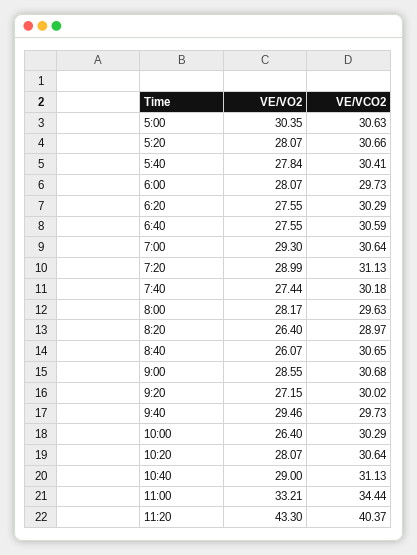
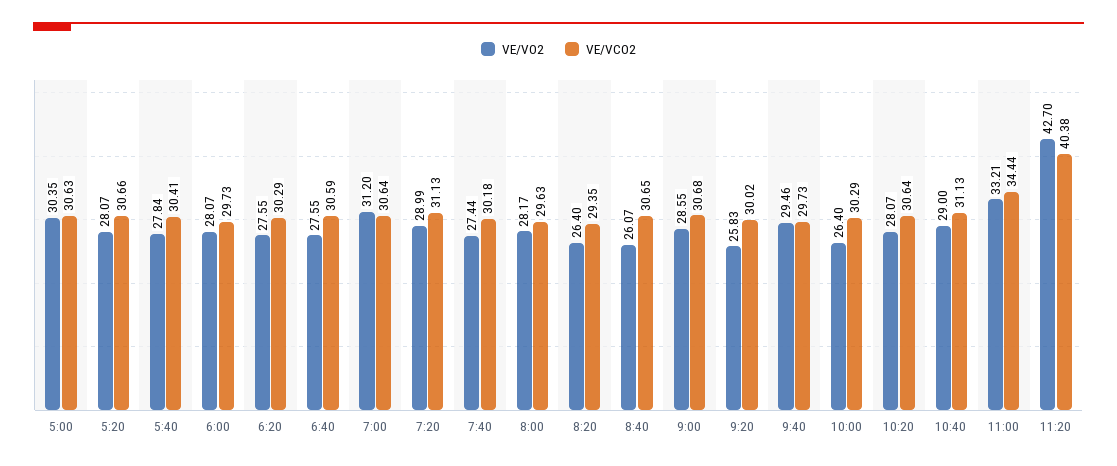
  {
    "VE/VO2": {
      "5:00": 30.35,
      "5:20": 28.07,
      "5:40": 27.84,
      "6:00": 28.07,
      "6:20": 27.55,
      "6:40": 27.55,
-     "7:00": 29.3,
+     "7:00": 31.2,
      "7:20": 28.99,
      "7:40": 27.44,
      "8:00": 28.17,
      "8:20": 26.4,
      "8:40": 26.07,
      "9:00": 28.55,
-     "9:20": 27.15,
+     "9:20": 25.83,
      "9:40": 29.46,
      "10:00": 26.4,
      "10:20": 28.07,
      "10:40": 29,
      "11:00": 33.21,
-     "11:20": 43.3
+     "11:20": 42.7
    },
    "VE/VCO2": {
      "5:00": 30.63,
      "5:20": 30.66,
      "5:40": 30.41,
      "6:00": 29.73,
      "6:20": 30.29,
      "6:40": 30.59,
      "7:00": 30.64,
      "7:20": 31.13,
      "7:40": 30.18,
      "8:00": 29.63,
-     "8:20": 28.97,
+     "8:20": 29.35,
      "8:40": 30.65,
      "9:00": 30.68,
      "9:20": 30.02,
      "9:40": 29.73,
      "10:00": 30.29,
      "10:20": 30.64,
      "10:40": 31.13,
      "11:00": 34.44,
-     "11:20": 40.37
+     "11:20": 40.38
    }
  }

